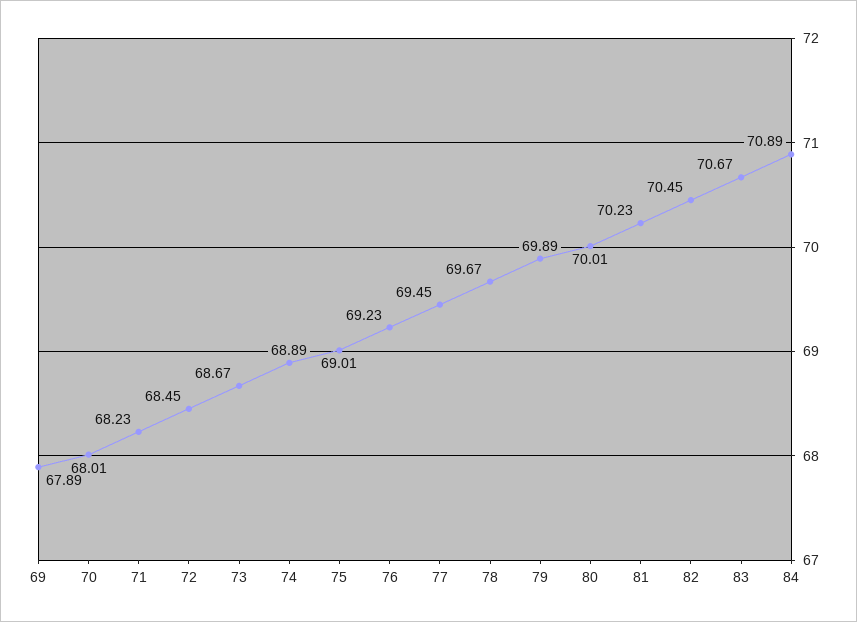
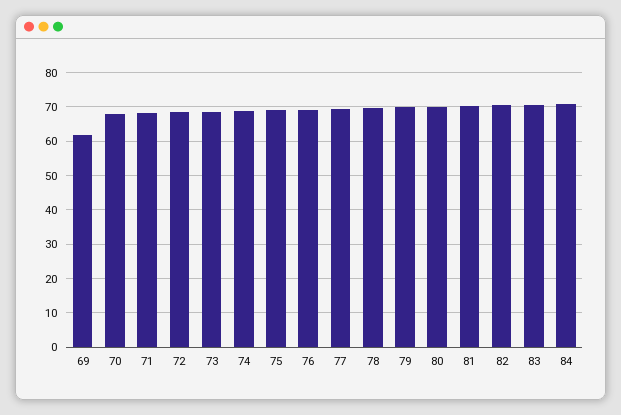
  {
-   "69": 67.89,
+   "69": 62,
    "70": 68.01,
    "71": 68.23,
    "72": 68.45,
    "73": 68.67,
    "74": 68.89,
    "75": 69.01,
    "76": 69.23,
    "77": 69.45,
    "78": 69.67,
    "79": 69.89,
    "80": 70.01,
    "81": 70.23,
    "82": 70.45,
    "83": 70.67,
    "84": 70.89
  }

